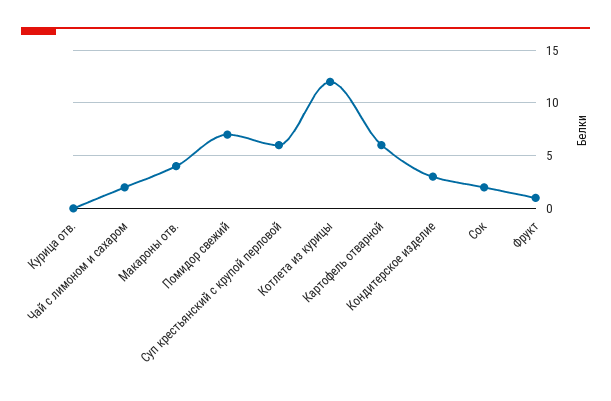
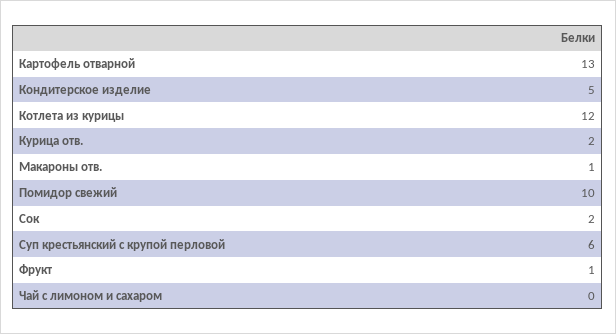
  {
-   "Курица отв.": 0,
+   "Курица отв.": 2,
-   "Чай с лимоном и сахаром": 2,
+   "Чай с лимоном и сахаром": 0,
-   "Макароны отв.": 4,
+   "Макароны отв.": 1,
-   "Помидор свежий": 7,
+   "Помидор свежий": 10,
    "Суп крестьянский с крупой перловой": 6,
    "Котлета из курицы": 12,
-   "Картофель отварной": 6,
+   "Картофель отварной": 13,
-   "Кондитерское изделие": 3,
+   "Кондитерское изделие": 5,
    "Сок": 2,
    "Фрукт": 1
  }

